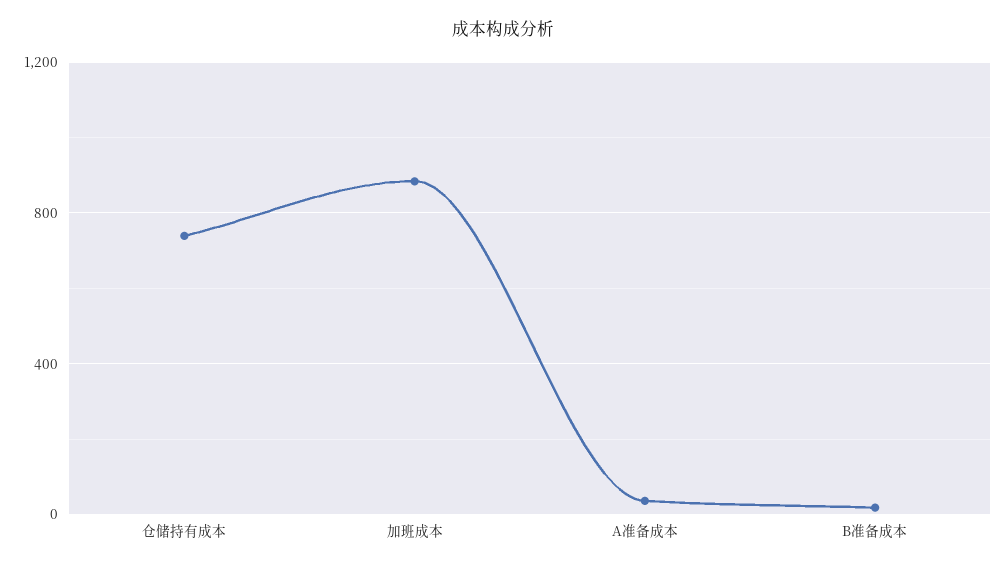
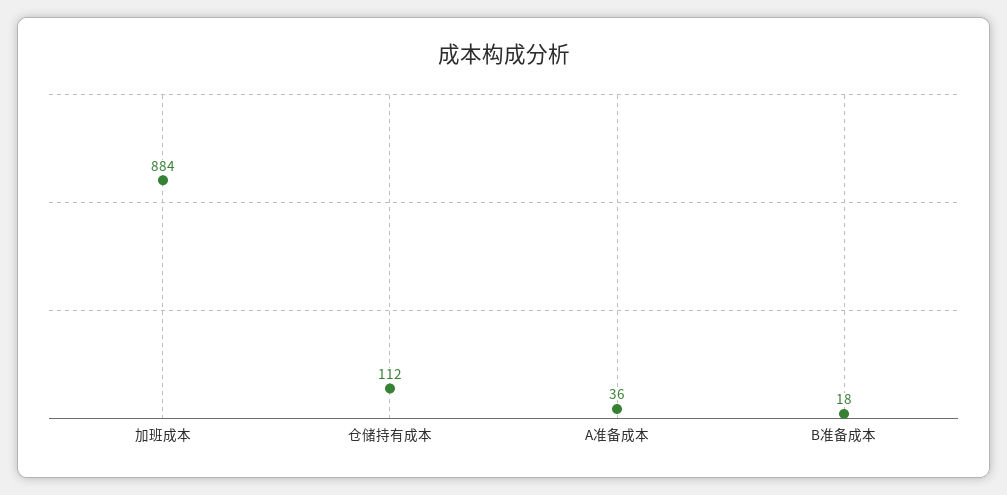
  {
-   "仓储持有成本": 750,
+   "仓储持有成本": 112,
    "加班成本": 884,
    "A准备成本": 36,
    "B准备成本": 18
  }

